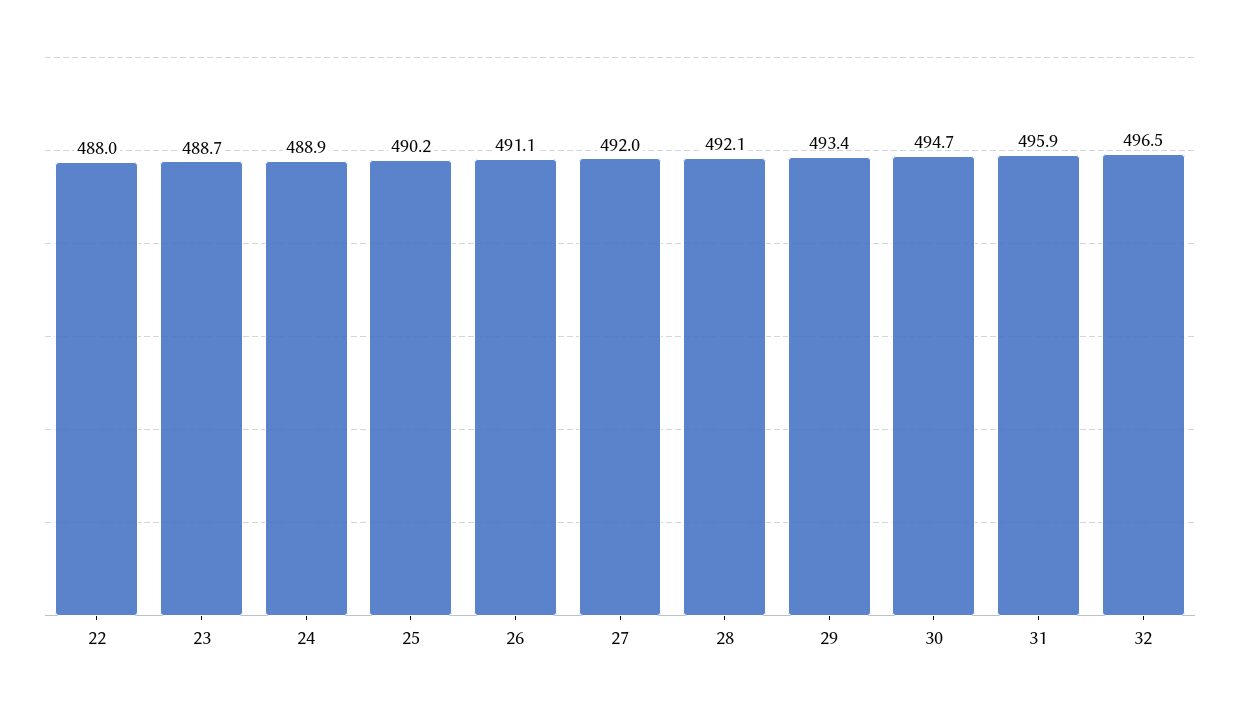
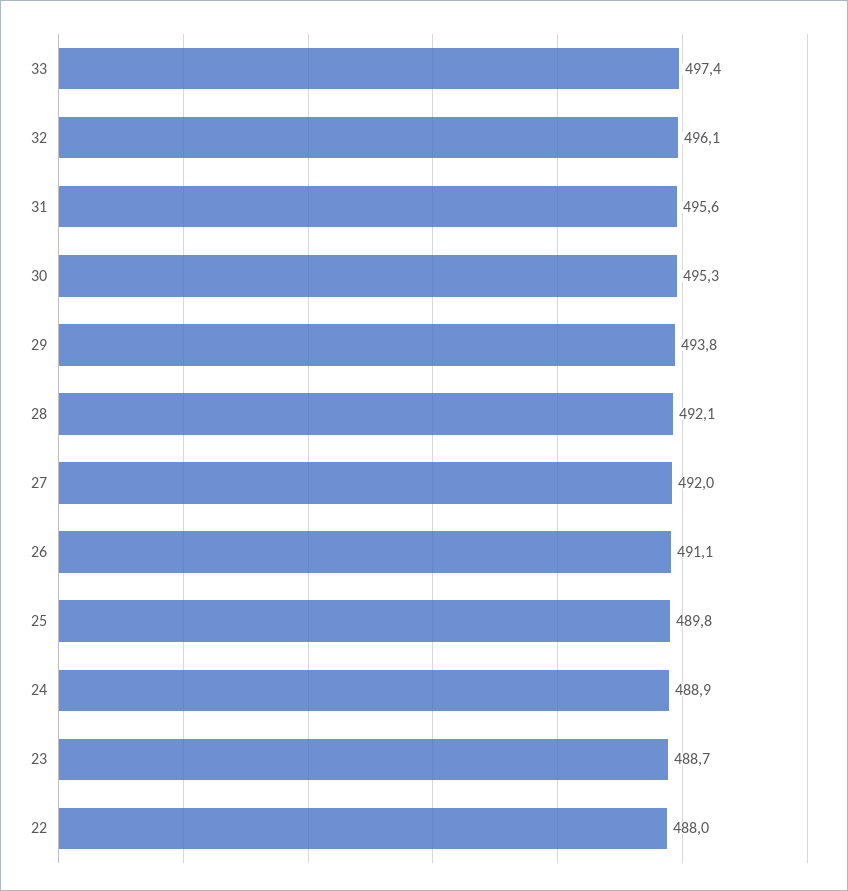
  {
    "22": 488,
    "23": 488.7,
    "24": 488.9,
-   "25": 490.2,
+   "25": 489.8,
    "26": 491.1,
    "27": 492,
    "28": 492.1,
-   "29": 493.4,
+   "29": 493.8,
-   "30": 494.7,
+   "30": 495.3,
-   "31": 495.9,
+   "31": 495.6,
-   "32": 496.5
+   "32": 496.1,
+   "33": 497.4
  }

